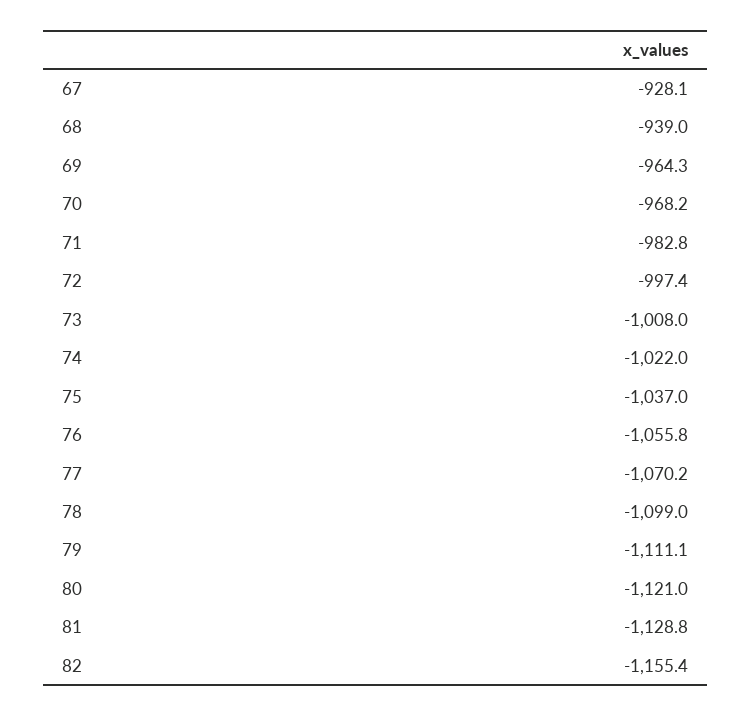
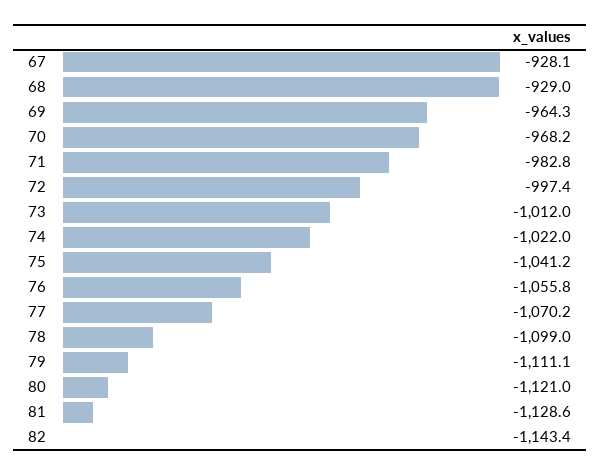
  {
    "67": -928.1,
-   "68": -939,
+   "68": -929,
    "69": -964.3,
    "70": -968.2,
    "71": -982.8,
    "72": -997.4,
-   "73": -1008,
+   "73": -1012,
    "74": -1022,
-   "75": -1037,
+   "75": -1041.2,
    "76": -1055.8,
    "77": -1070.2,
    "78": -1099,
    "79": -1111.1,
    "80": -1121,
-   "81": -1128.8,
+   "81": -1128.6,
-   "82": -1155.4
+   "82": -1143.4
  }

